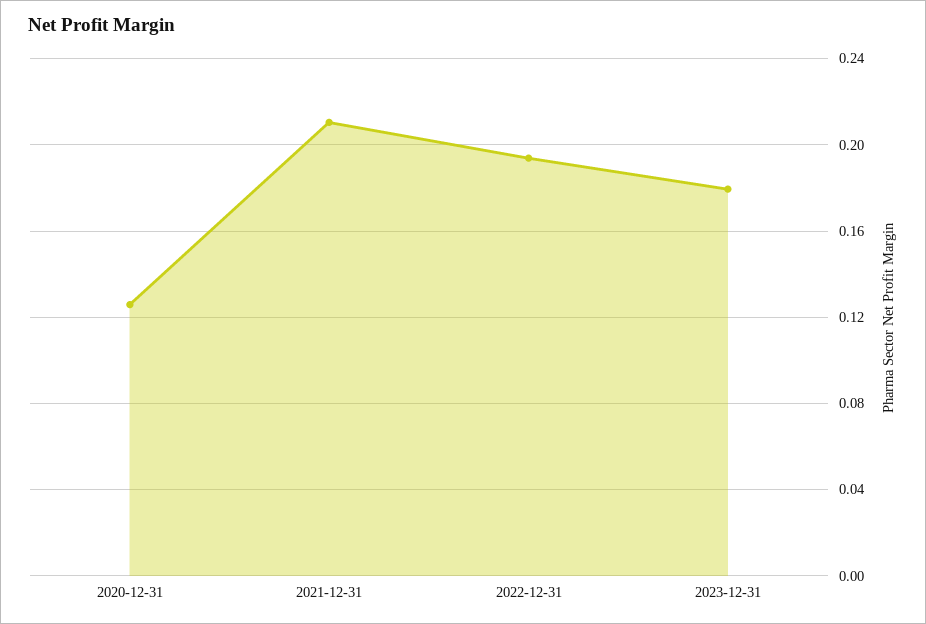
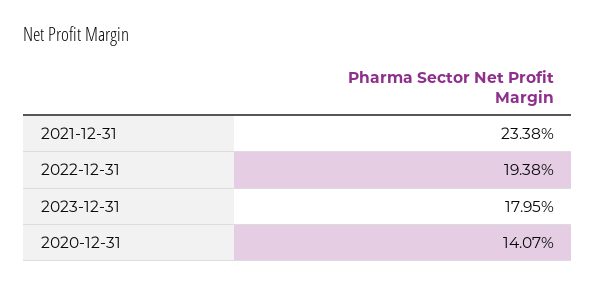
  {
-   "2020-12-31": 0.125,
+   "2020-12-31": 0.1407,
-   "2021-12-31": 0.21,
+   "2021-12-31": 0.2338,
    "2022-12-31": 0.1938,
    "2023-12-31": 0.1795
  }

